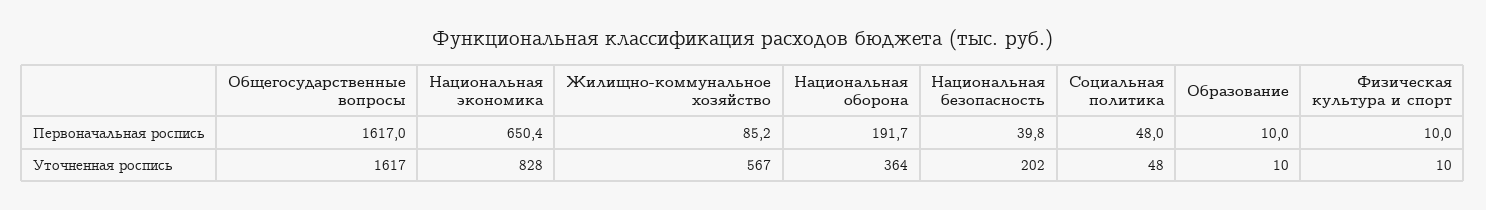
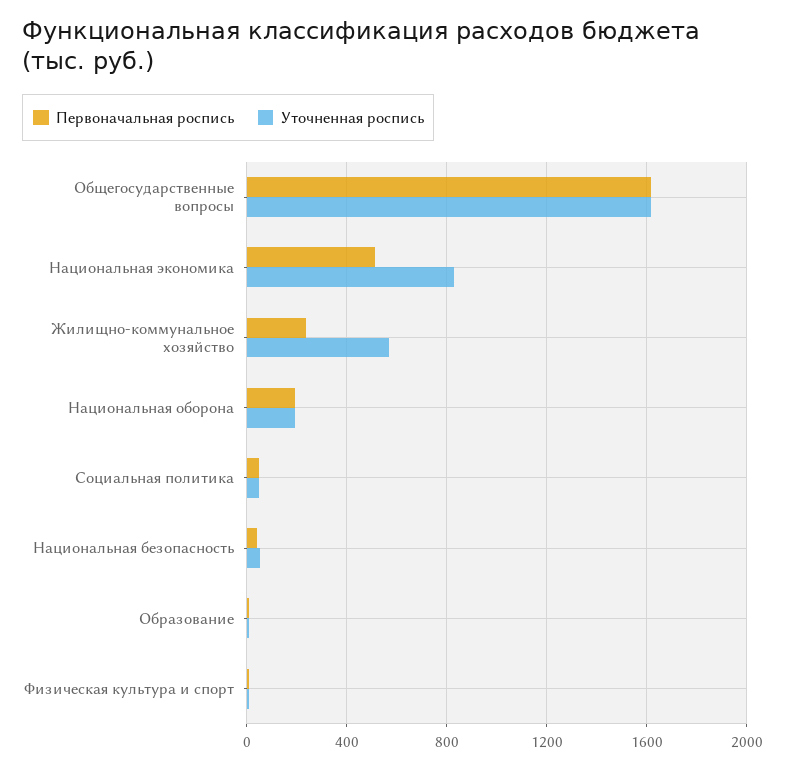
  {
    "Первоначальная роспись": {
      "Общегосударственные вопросы": 1617,
-     "Национальная экономика": 650.4,
+     "Национальная экономика": 500,
-     "Жилищно-коммунальное хозяйство": 85.2,
+     "Жилищно-коммунальное хозяйство": 250,
      "Национальная оборона": 191.7,
      "Национальная безопасность": 39.8,
      "Социальная политика": 48,
      "Образование": 10,
      "Физическая культура и спорт": 10
    },
    "Уточненная роспись": {
      "Общегосударственные вопросы": 1617,
      "Национальная экономика": 828,
      "Жилищно-коммунальное хозяйство": 567,
-     "Национальная оборона": 364,
+     "Национальная оборона": 200,
-     "Национальная безопасность": 202,
+     "Национальная безопасность": 50,
      "Социальная политика": 48,
      "Образование": 10,
      "Физическая культура и спорт": 10
    }
  }

